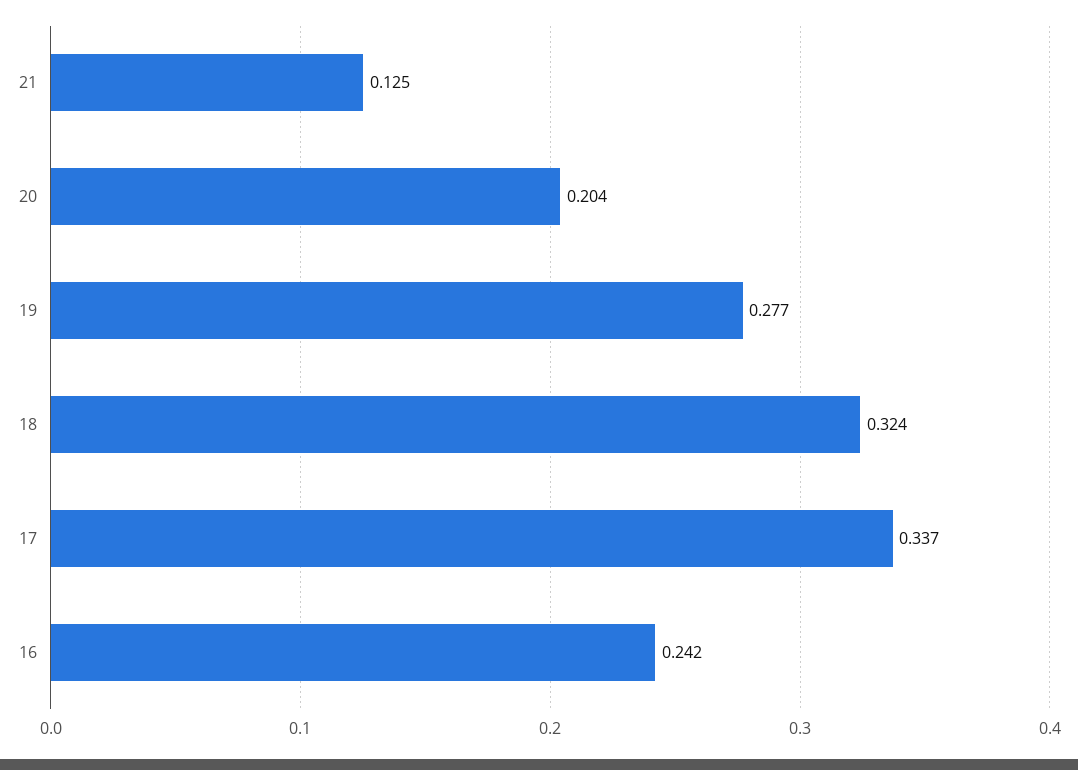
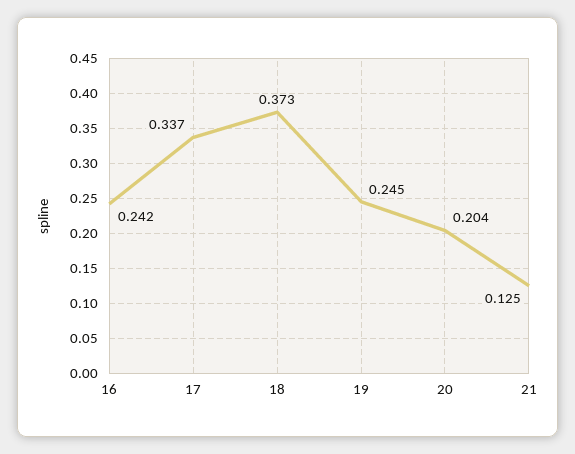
  {
    "21": 0.125,
    "20": 0.204,
-   "19": 0.277,
+   "19": 0.245,
-   "18": 0.324,
+   "18": 0.373,
    "17": 0.337,
    "16": 0.242
  }

